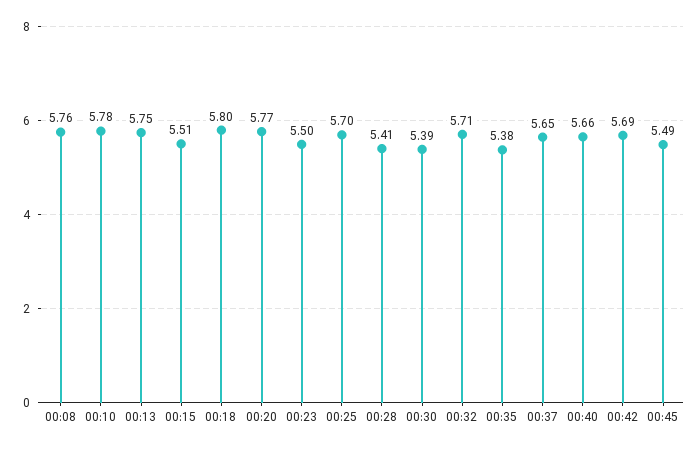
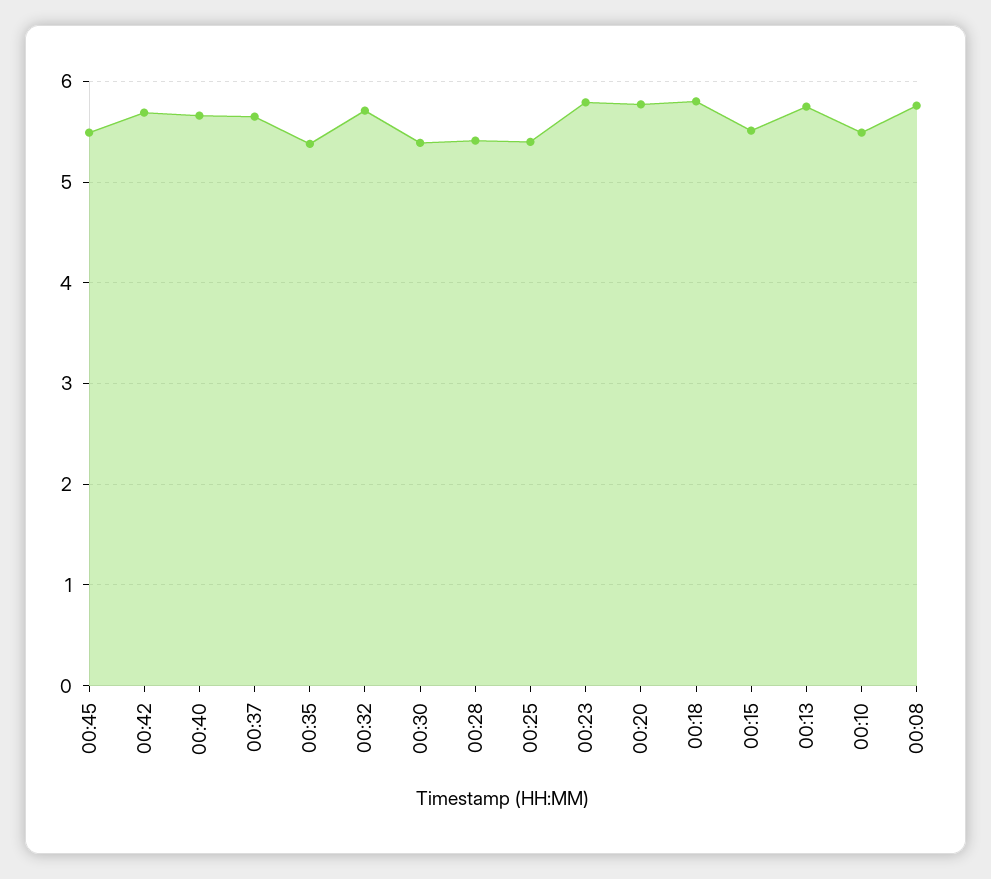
  {
    "00:08": 5.76,
-   "00:10": 5.78,
+   "00:10": 5.5,
    "00:13": 5.75,
    "00:15": 5.51,
    "00:18": 5.8,
    "00:20": 5.77,
-   "00:23": 5.5,
+   "00:23": 5.8,
-   "00:25": 5.7,
+   "00:25": 5.4,
    "00:28": 5.41,
    "00:30": 5.39,
    "00:32": 5.71,
    "00:35": 5.38,
    "00:37": 5.65,
    "00:40": 5.66,
    "00:42": 5.69,
    "00:45": 5.49
  }

